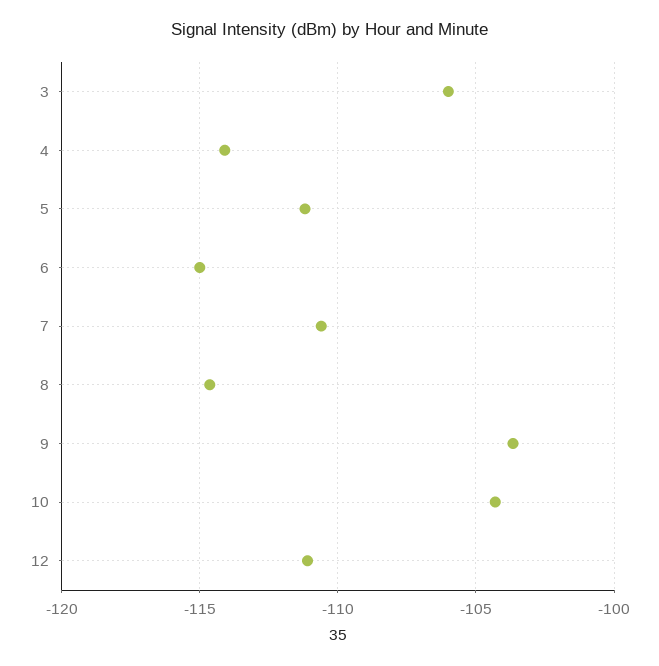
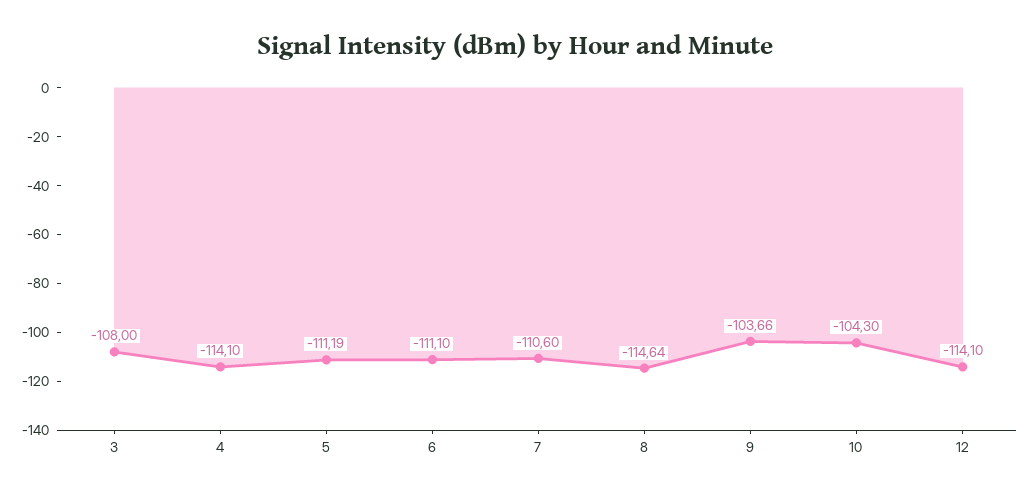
  {
-   "3": -106,
+   "3": -108,
    "4": -114.1,
    "5": -111.19,
-   "6": -115,
+   "6": -111.1,
    "7": -110.6,
    "8": -114.64,
    "9": -103.66,
    "10": -104.3,
-   "12": -111
+   "12": -114.1
  }

